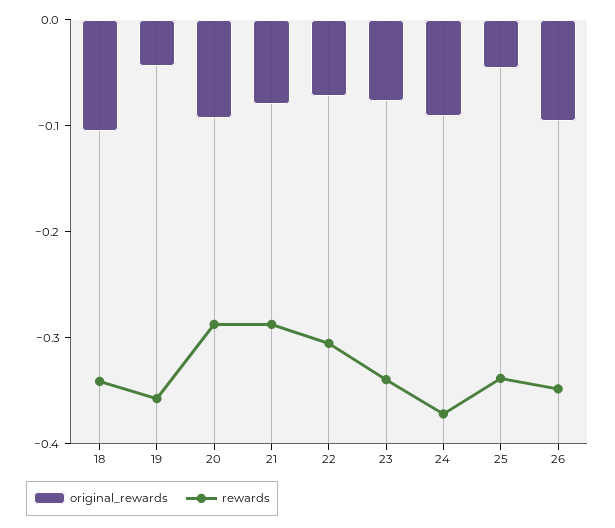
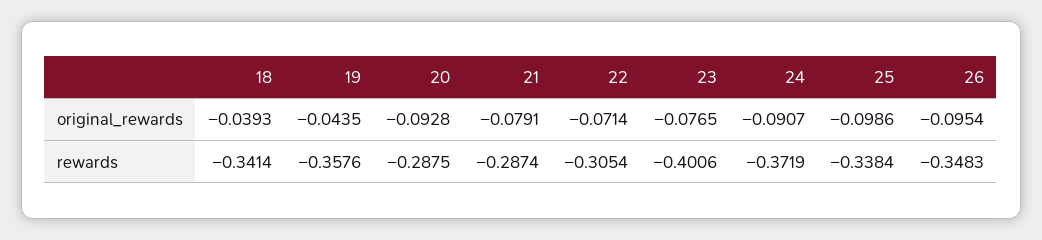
  {
    "original_rewards": {
-     "18": -0.1,
+     "18": -0.0393,
      "19": -0.0435,
      "20": -0.0928,
      "21": -0.0791,
      "22": -0.0714,
      "23": -0.0765,
      "24": -0.0907,
-     "25": -0.04,
+     "25": -0.0986,
      "26": -0.0954
    },
    "rewards": {
      "18": -0.3414,
      "19": -0.3576,
      "20": -0.2875,
      "21": -0.2874,
      "22": -0.3054,
-     "23": -0.34,
+     "23": -0.4006,
      "24": -0.3719,
      "25": -0.3384,
      "26": -0.3483
    }
  }

